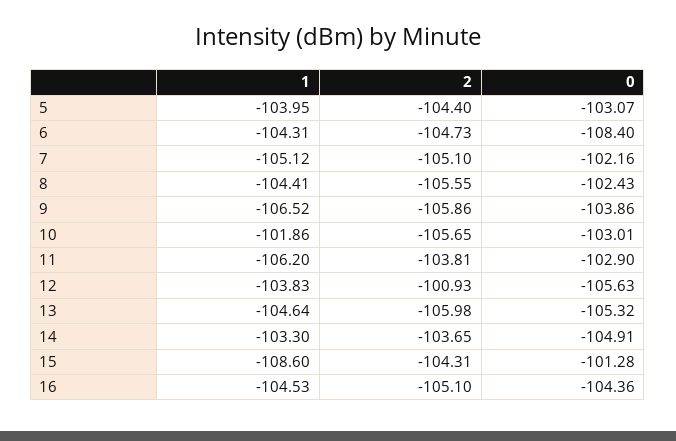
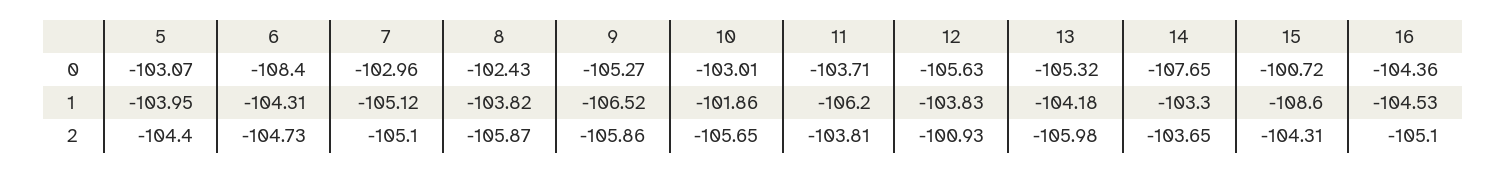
  {
    "1": {
      "5": -103.95,
      "6": -104.31,
      "7": -105.12,
-     "8": -104.41,
+     "8": -103.82,
      "9": -106.52,
      "10": -101.86,
      "11": -106.2,
      "12": -103.83,
-     "13": -104.64,
+     "13": -104.18,
      "14": -103.3,
      "15": -108.6,
      "16": -104.53
    },
    "2": {
      "5": -104.4,
      "6": -104.73,
      "7": -105.1,
-     "8": -105.55,
+     "8": -105.87,
      "9": -105.86,
      "10": -105.65,
      "11": -103.81,
      "12": -100.93,
      "13": -105.98,
      "14": -103.65,
      "15": -104.31,
      "16": -105.1
    },
    "0": {
      "5": -103.07,
      "6": -108.4,
-     "7": -102.16,
+     "7": -102.96,
      "8": -102.43,
-     "9": -103.86,
+     "9": -105.27,
      "10": -103.01,
-     "11": -102.9,
+     "11": -103.71,
      "12": -105.63,
      "13": -105.32,
-     "14": -104.91,
+     "14": -107.65,
-     "15": -101.28,
+     "15": -100.72,
      "16": -104.36
    }
  }

